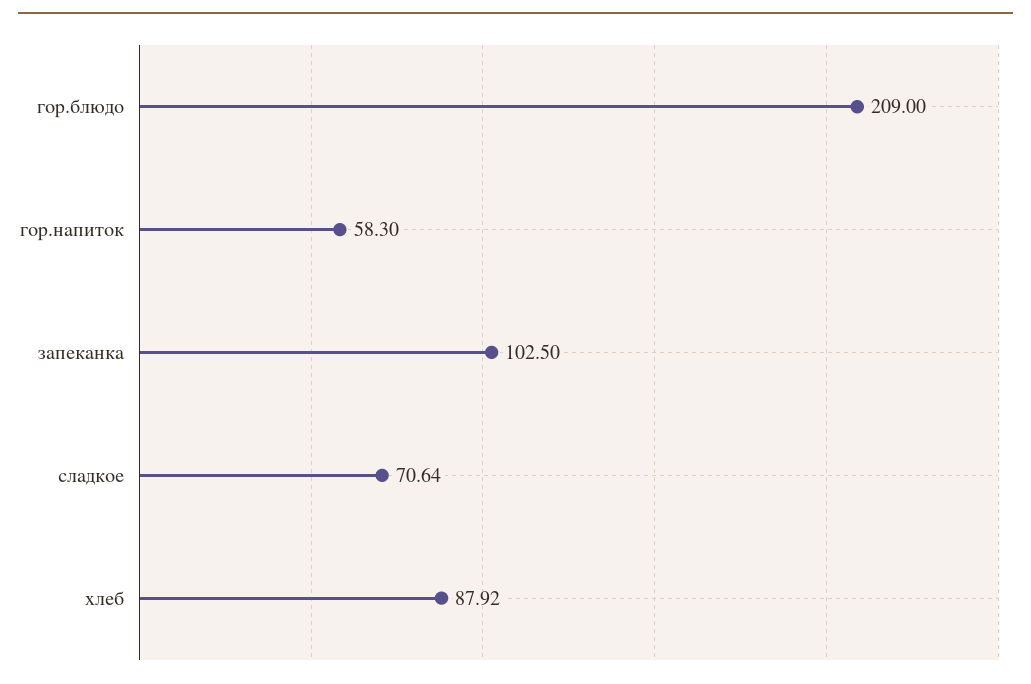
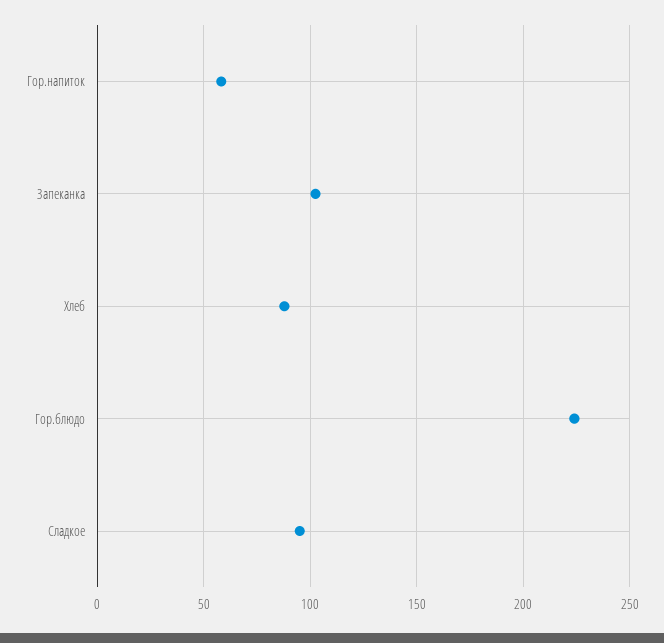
  {
-   "гор.блюдо": 209,
+   "гор.блюдо": 225,
    "гор.напиток": 58.3,
    "запеканка": 102.5,
-   "сладкое": 70.64,
+   "сладкое": 95,
    "хлеб": 87.92
  }

